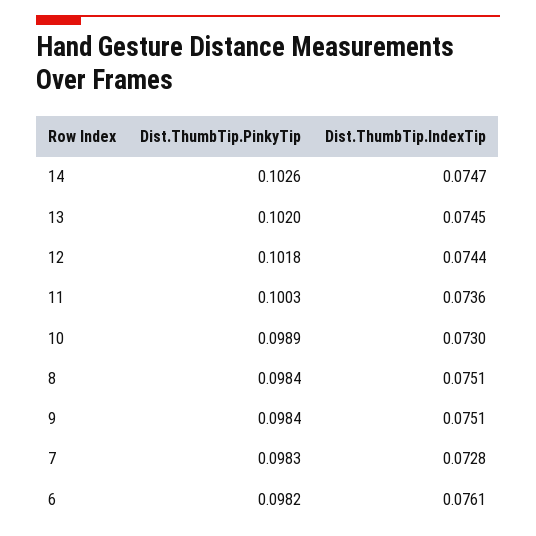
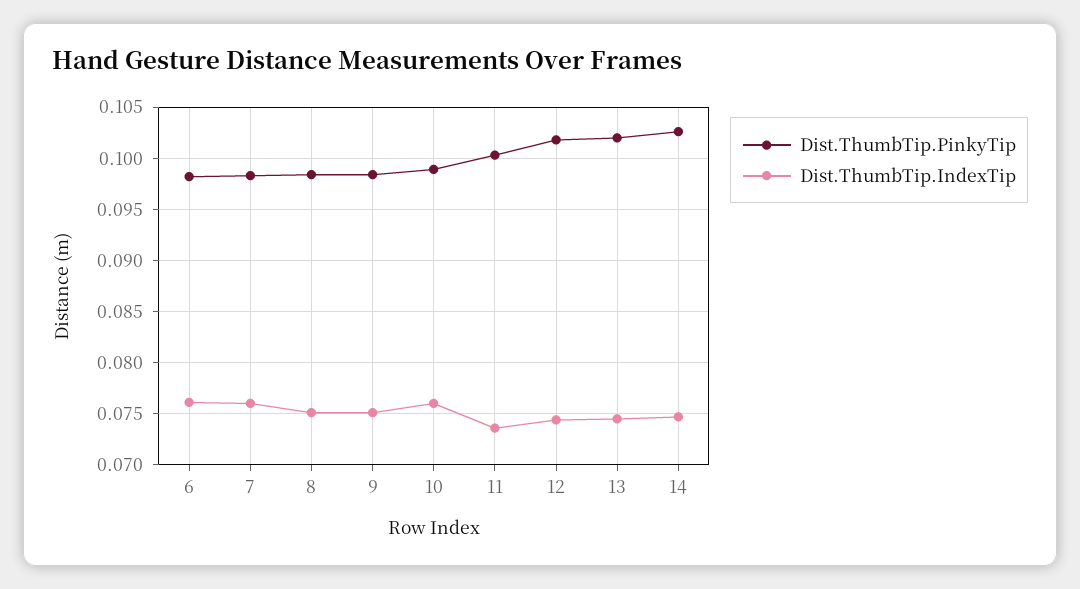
  {
    "Dist.ThumbTip.PinkyTip": {
      "14": 0.1026,
      "13": 0.102,
      "12": 0.1018,
      "11": 0.1003,
      "10": 0.0989,
      "8": 0.0984,
      "9": 0.0984,
      "7": 0.0983,
      "6": 0.0982
    },
    "Dist.ThumbTip.IndexTip": {
      "14": 0.0747,
      "13": 0.0745,
      "12": 0.0744,
      "11": 0.0736,
-     "10": 0.073,
+     "10": 0.076,
      "8": 0.0751,
      "9": 0.0751,
-     "7": 0.0728,
+     "7": 0.076,
      "6": 0.0761
    }
  }

